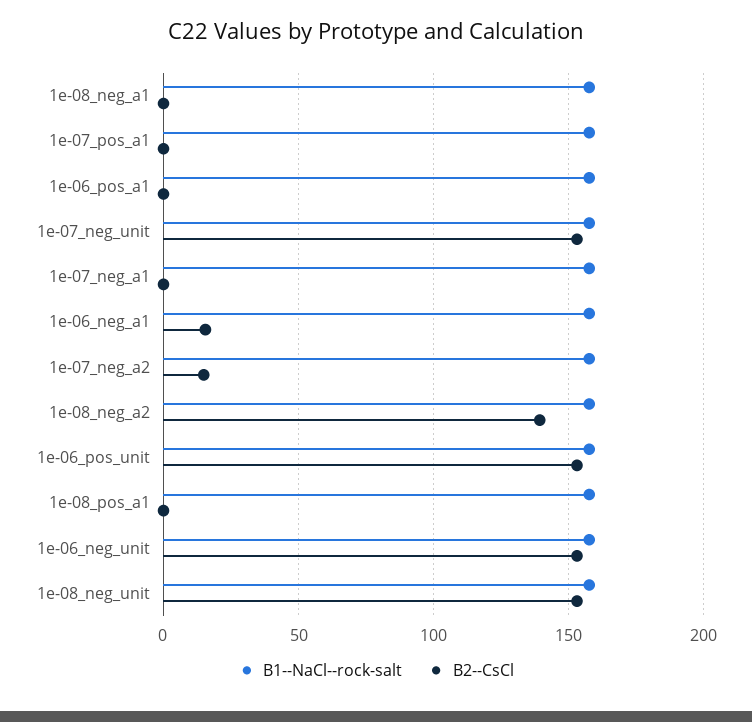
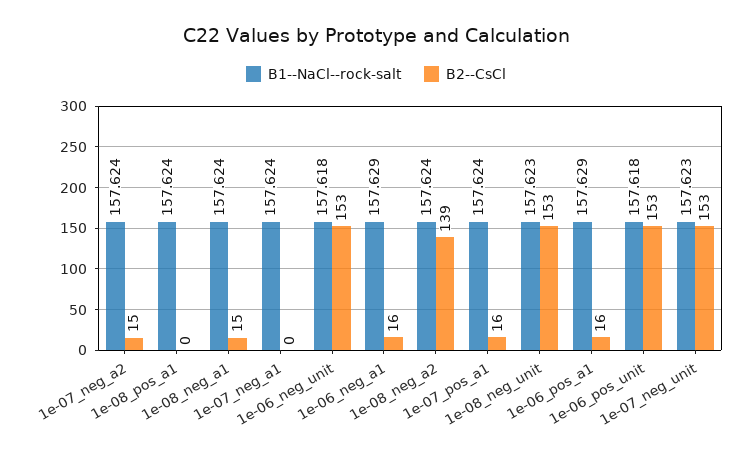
  {
    "B1--NaCl--rock-salt": {
      "1e-08_neg_a1": 157.624,
      "1e-07_pos_a1": 157.624,
      "1e-06_pos_a1": 157.629,
      "1e-07_neg_unit": 157.623,
      "1e-07_neg_a1": 157.624,
      "1e-06_neg_a1": 157.629,
      "1e-07_neg_a2": 157.624,
      "1e-08_neg_a2": 157.624,
      "1e-06_pos_unit": 157.618,
      "1e-08_pos_a1": 157.624,
      "1e-06_neg_unit": 157.618,
      "1e-08_neg_unit": 157.623
    },
    "B2--CsCl": {
-     "1e-08_neg_a1": 0,
+     "1e-08_neg_a1": 15,
-     "1e-07_pos_a1": 0,
+     "1e-07_pos_a1": 16,
-     "1e-06_pos_a1": 0,
+     "1e-06_pos_a1": 16,
      "1e-07_neg_unit": 153,
      "1e-07_neg_a1": 0,
      "1e-06_neg_a1": 16,
      "1e-07_neg_a2": 15,
      "1e-08_neg_a2": 139,
      "1e-06_pos_unit": 153,
      "1e-08_pos_a1": 0,
      "1e-06_neg_unit": 153,
      "1e-08_neg_unit": 153
    }
  }

